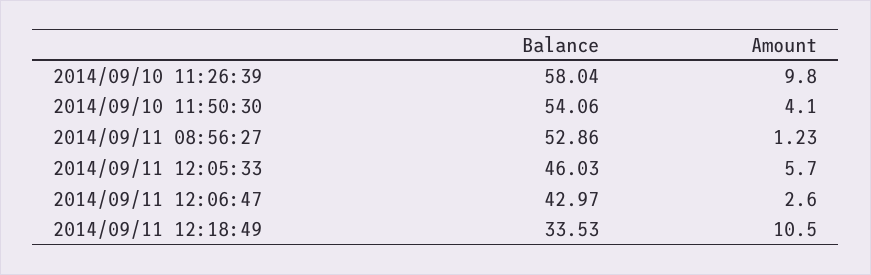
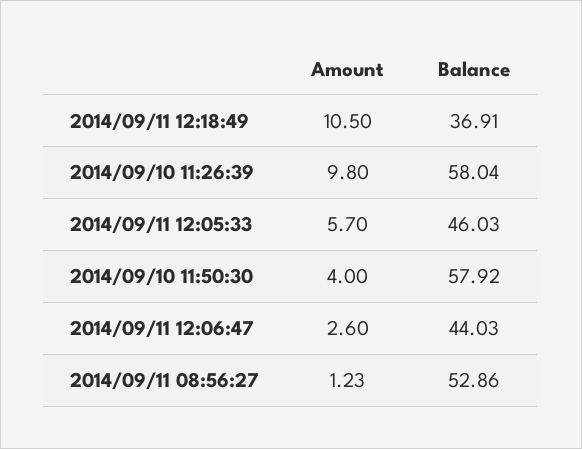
  {
    "Balance": {
      "2014/09/10 11:26:39": 58.04,
-     "2014/09/10 11:50:30": 54.06,
+     "2014/09/10 11:50:30": 57.92,
      "2014/09/11 08:56:27": 52.86,
      "2014/09/11 12:05:33": 46.03,
-     "2014/09/11 12:06:47": 42.97,
+     "2014/09/11 12:06:47": 44.03,
-     "2014/09/11 12:18:49": 33.53
+     "2014/09/11 12:18:49": 36.91
    },
    "Amount": {
      "2014/09/10 11:26:39": 9.8,
-     "2014/09/10 11:50:30": 4.1,
+     "2014/09/10 11:50:30": 4,
      "2014/09/11 08:56:27": 1.23,
      "2014/09/11 12:05:33": 5.7,
      "2014/09/11 12:06:47": 2.6,
      "2014/09/11 12:18:49": 10.5
    }
  }

